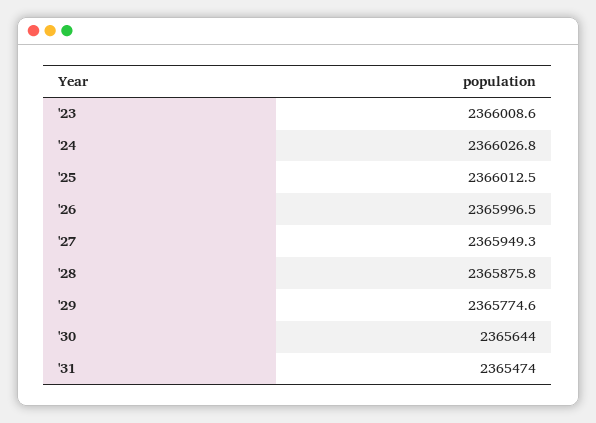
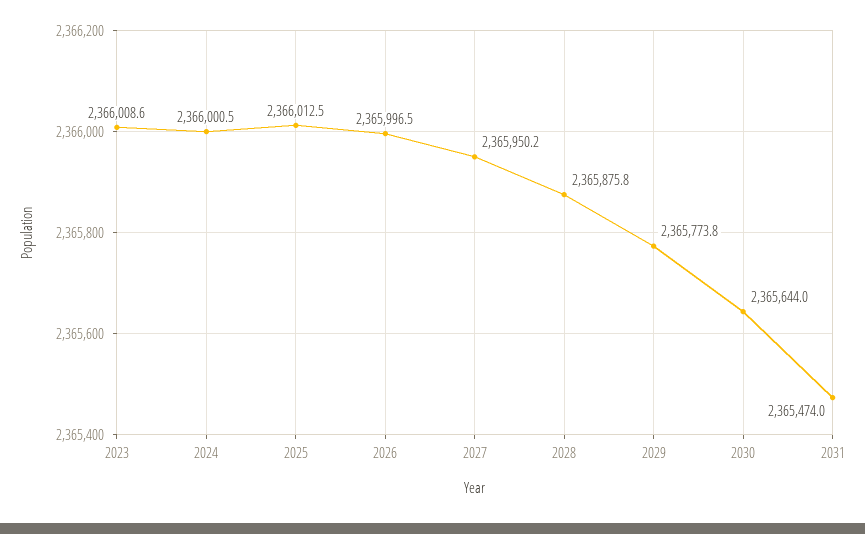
  {
    "'23": 2366008.6,
-   "'24": 2366026.8,
+   "'24": 2366000.5,
    "'25": 2366012.5,
    "'26": 2365996.5,
-   "'27": 2365949.3,
+   "'27": 2365950.2,
    "'28": 2365875.8,
-   "'29": 2365774.6,
+   "'29": 2365773.8,
    "'30": 2365644,
    "'31": 2365474
  }

